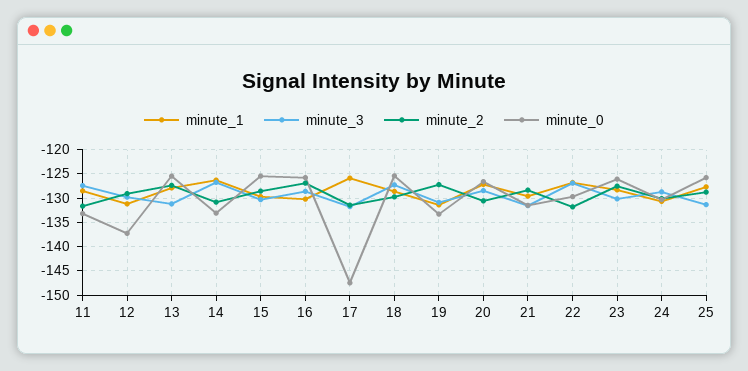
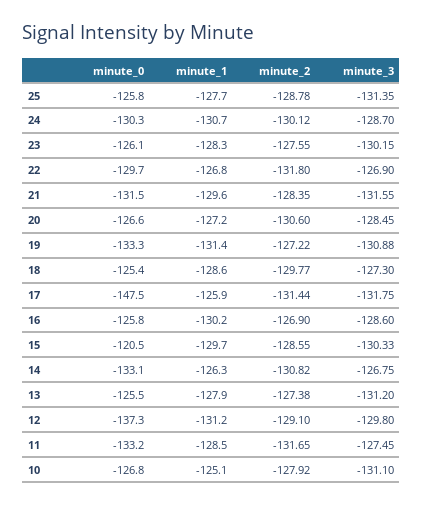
  {
    "minute_1": {
      "11": -128.5,
      "12": -131.2,
      "13": -127.9,
      "14": -126.3,
      "15": -129.7,
      "16": -130.2,
      "17": -125.9,
      "18": -128.6,
      "19": -131.4,
      "20": -127.2,
      "21": -129.6,
      "22": -126.8,
      "23": -128.3,
      "24": -130.7,
-     "25": -127.7
+     "25": -127.7,
+     "10": -125.1
    },
    "minute_3": {
      "11": -127.45,
      "12": -129.8,
      "13": -131.2,
      "14": -126.75,
      "15": -130.33,
      "16": -128.6,
      "17": -131.75,
      "18": -127.3,
      "19": -130.88,
      "20": -128.45,
      "21": -131.55,
      "22": -126.9,
      "23": -130.15,
      "24": -128.7,
-     "25": -131.35
+     "25": -131.35,
+     "10": -131.1
    },
    "minute_2": {
      "11": -131.65,
      "12": -129.1,
      "13": -127.38,
      "14": -130.82,
      "15": -128.55,
      "16": -126.9,
      "17": -131.44,
      "18": -129.77,
      "19": -127.22,
      "20": -130.6,
      "21": -128.35,
      "22": -131.8,
      "23": -127.55,
      "24": -130.12,
-     "25": -128.78
+     "25": -128.78,
+     "10": -127.92
    },
    "minute_0": {
      "11": -133.2,
      "12": -137.3,
      "13": -125.5,
      "14": -133.1,
-     "15": -125,
+     "15": -120.5,
      "16": -125.8,
      "17": -147.5,
      "18": -125.4,
      "19": -133.3,
      "20": -126.6,
      "21": -131.5,
      "22": -129.7,
      "23": -126.1,
      "24": -130.3,
-     "25": -125.8
+     "25": -125.8,
+     "10": -126.8
    }
  }

